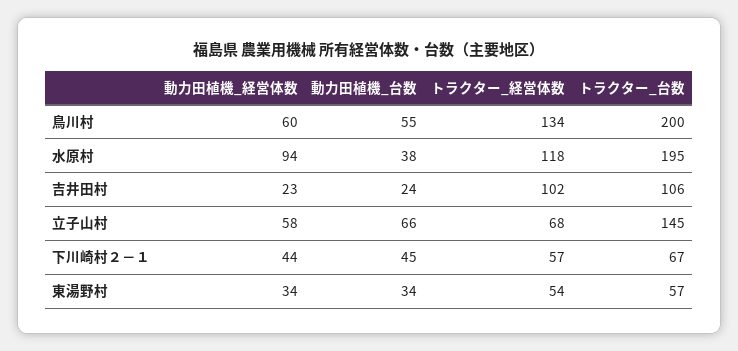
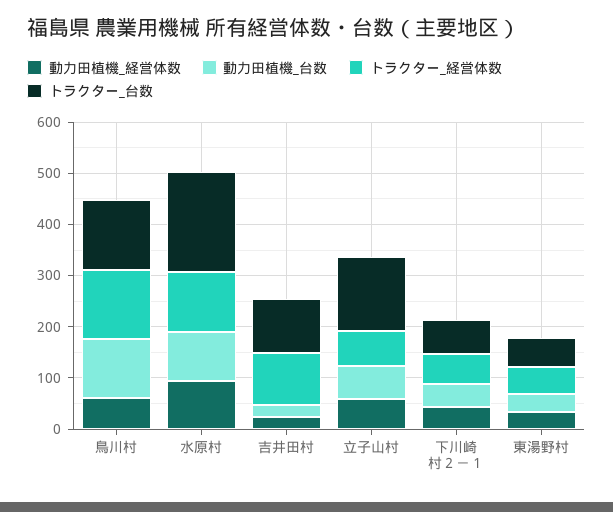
  {
    "動力田植機_経営体数": {
      "鳥川村": 60,
      "水原村": 94,
      "吉井田村": 23,
      "立子山村": 58,
      "下川崎村２－１": 44,
      "東湯野村": 34
    },
    "動力田植機_台数": {
-     "鳥川村": 55,
+     "鳥川村": 120,
-     "水原村": 38,
+     "水原村": 100,
      "吉井田村": 24,
      "立子山村": 66,
      "下川崎村２－１": 45,
      "東湯野村": 34
    },
    "トラクター_経営体数": {
      "鳥川村": 134,
      "水原村": 118,
      "吉井田村": 102,
      "立子山村": 68,
      "下川崎村２－１": 57,
      "東湯野村": 54
    },
    "トラクター_台数": {
-     "鳥川村": 200,
+     "鳥川村": 140,
      "水原村": 195,
      "吉井田村": 106,
      "立子山村": 145,
      "下川崎村２－１": 67,
      "東湯野村": 57
    }
  }

